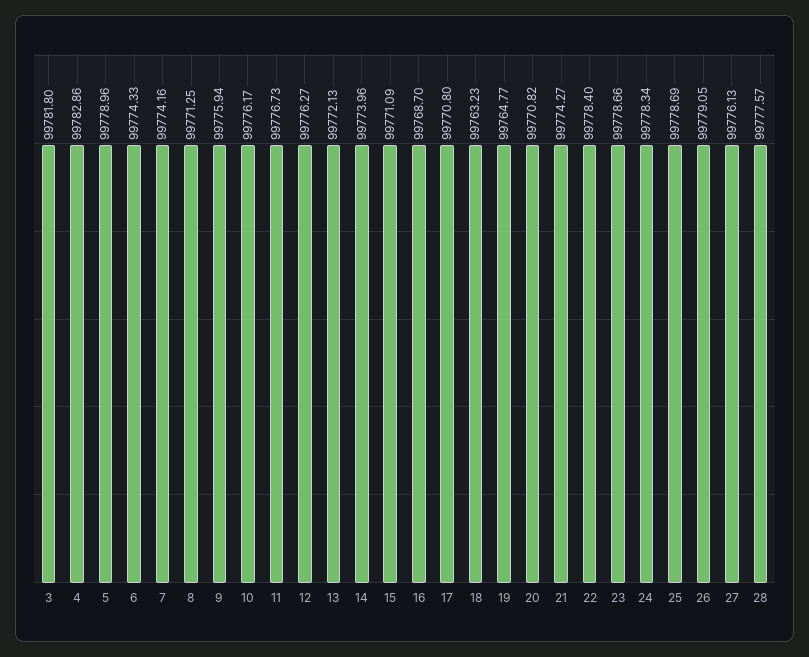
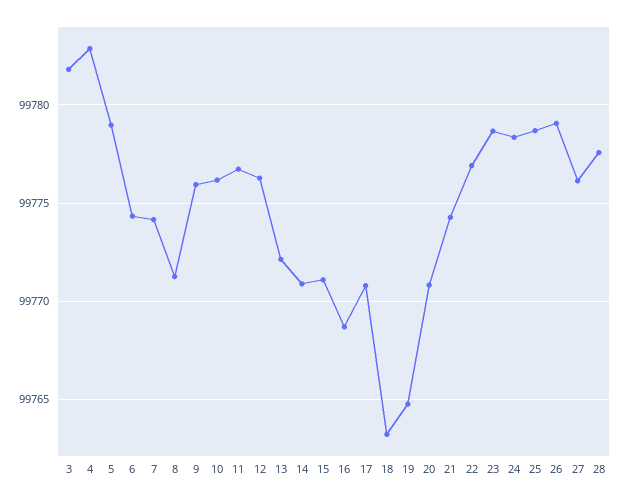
  {
    "3": 99781.8,
    "4": 99782.86,
    "5": 99778.96,
    "6": 99774.33,
    "7": 99774.16,
    "8": 99771.25,
    "9": 99775.94,
    "10": 99776.17,
    "11": 99776.73,
    "12": 99776.27,
    "13": 99772.13,
-   "14": 99773.96,
+   "14": 99771,
    "15": 99771.09,
    "16": 99768.7,
    "17": 99770.8,
    "18": 99763.23,
    "19": 99764.77,
    "20": 99770.82,
    "21": 99774.27,
-   "22": 99778.4,
+   "22": 99777,
    "23": 99778.66,
    "24": 99778.34,
    "25": 99778.69,
    "26": 99779.05,
    "27": 99776.13,
    "28": 99777.57
  }

